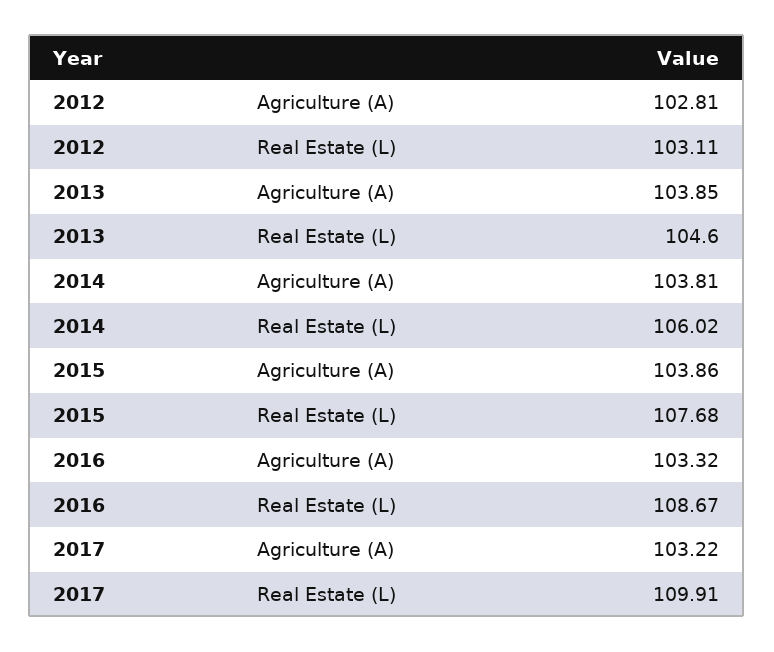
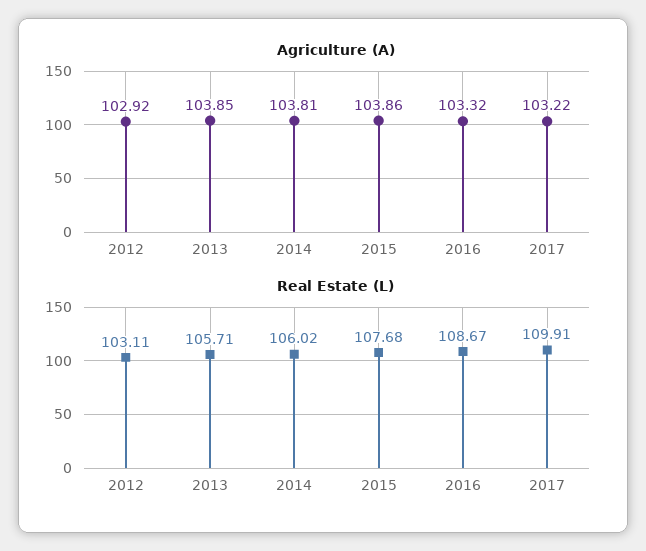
  {
    "Agriculture (A)": {
-     "2012": 102.81,
+     "2012": 102.92,
      "2013": 103.85,
      "2014": 103.81,
      "2015": 103.86,
      "2016": 103.32,
      "2017": 103.22
    },
    "Real Estate (L)": {
      "2012": 103.11,
-     "2013": 104.6,
+     "2013": 105.71,
      "2014": 106.02,
      "2015": 107.68,
      "2016": 108.67,
      "2017": 109.91
    }
  }

